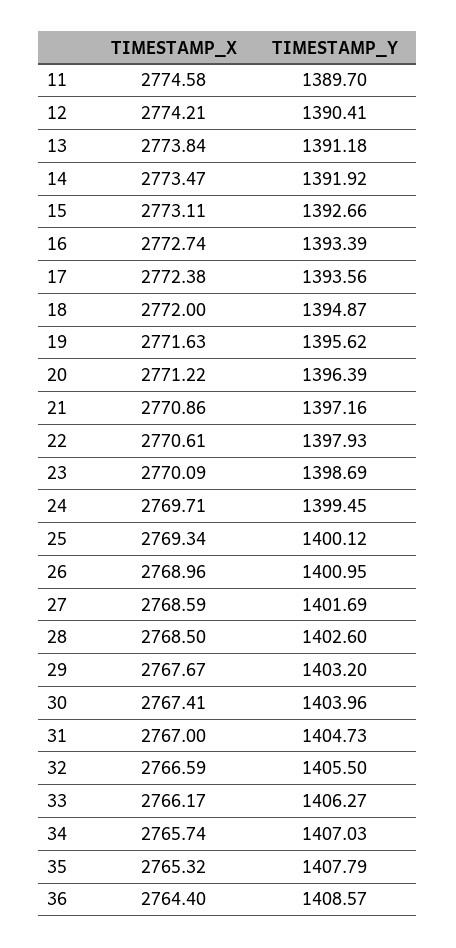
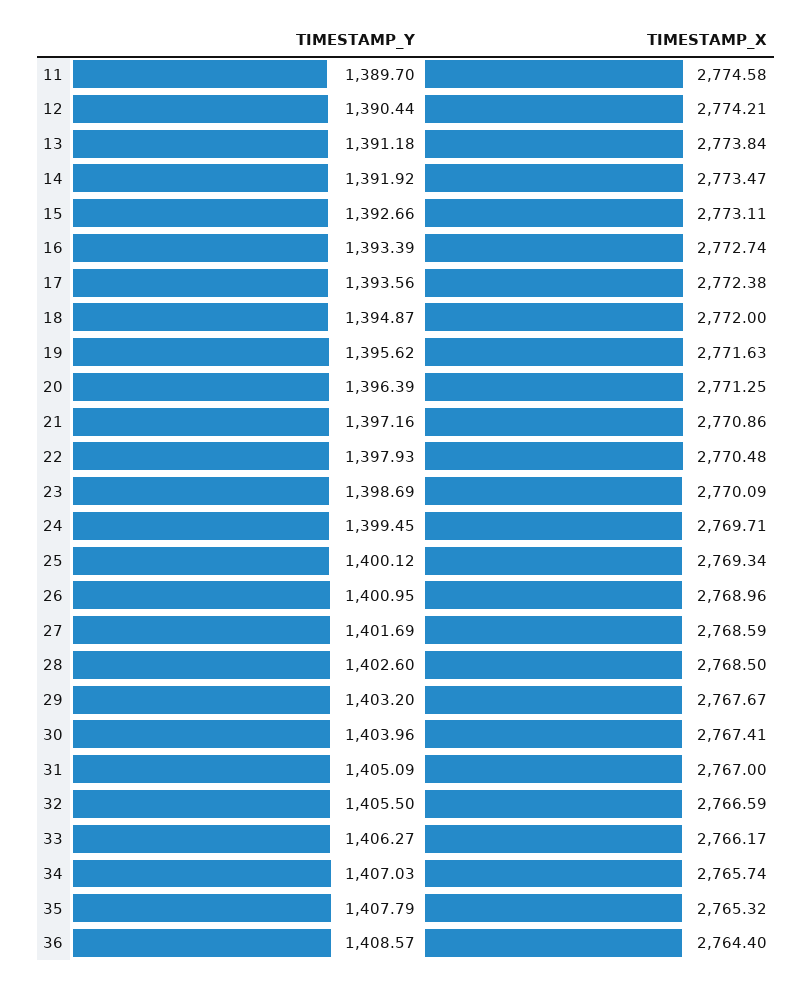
  {
    "TIMESTAMP_X": {
      "11": 2774.58,
      "12": 2774.21,
      "13": 2773.84,
      "14": 2773.47,
      "15": 2773.11,
      "16": 2772.74,
      "17": 2772.38,
      "18": 2772,
      "19": 2771.63,
-     "20": 2771.22,
+     "20": 2771.25,
      "21": 2770.86,
-     "22": 2770.61,
+     "22": 2770.48,
      "23": 2770.09,
      "24": 2769.71,
      "25": 2769.34,
      "26": 2768.96,
      "27": 2768.59,
      "28": 2768.5,
      "29": 2767.67,
      "30": 2767.41,
      "31": 2767,
      "32": 2766.59,
      "33": 2766.17,
      "34": 2765.74,
      "35": 2765.32,
      "36": 2764.4
    },
    "TIMESTAMP_Y": {
      "11": 1389.7,
-     "12": 1390.41,
+     "12": 1390.44,
      "13": 1391.18,
      "14": 1391.92,
      "15": 1392.66,
      "16": 1393.39,
      "17": 1393.56,
      "18": 1394.87,
      "19": 1395.62,
      "20": 1396.39,
      "21": 1397.16,
      "22": 1397.93,
      "23": 1398.69,
      "24": 1399.45,
      "25": 1400.12,
      "26": 1400.95,
      "27": 1401.69,
      "28": 1402.6,
      "29": 1403.2,
      "30": 1403.96,
-     "31": 1404.73,
+     "31": 1405.09,
      "32": 1405.5,
      "33": 1406.27,
      "34": 1407.03,
      "35": 1407.79,
      "36": 1408.57
    }
  }

